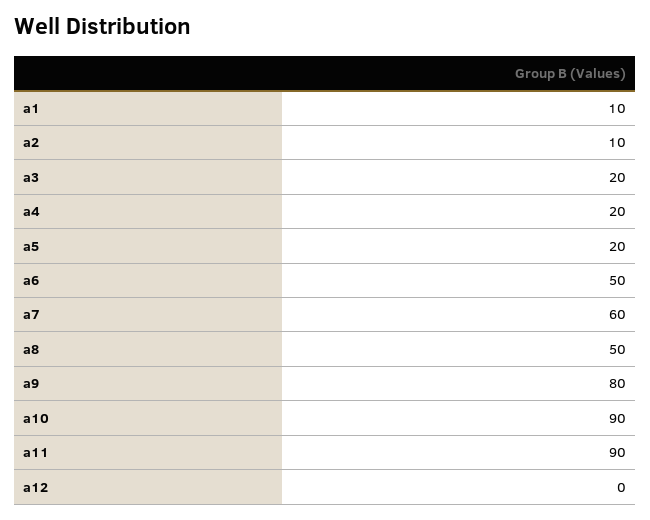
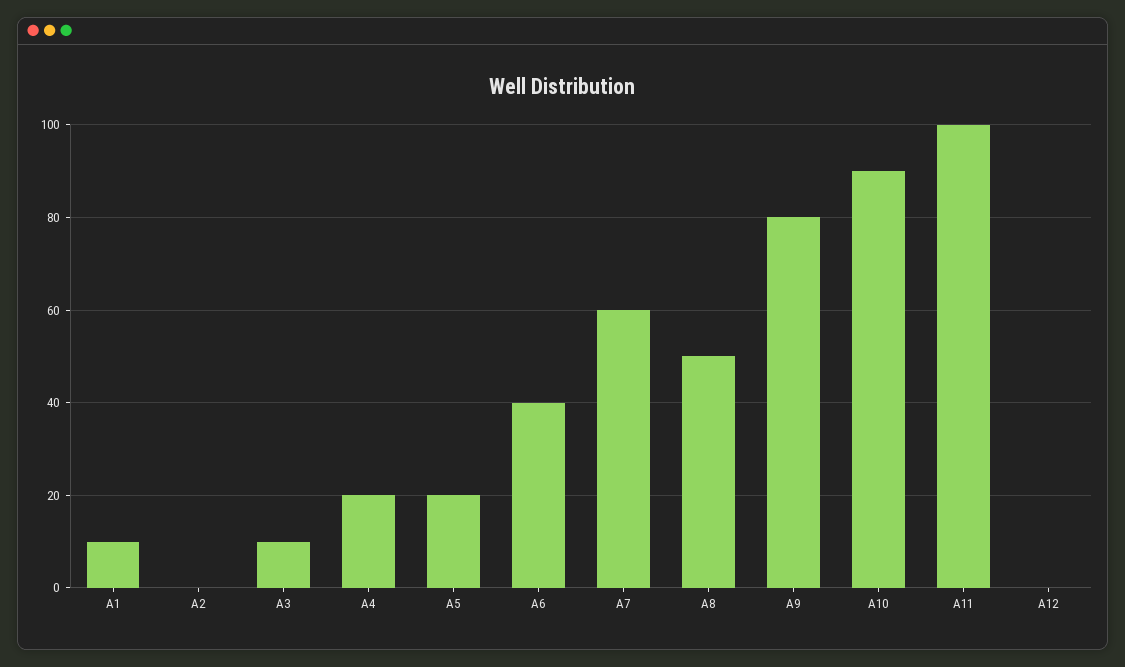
  {
    "a1": 10,
-   "a2": 10,
+   "a2": 0,
-   "a3": 20,
+   "a3": 10,
    "a4": 20,
    "a5": 20,
-   "a6": 50,
+   "a6": 40,
    "a7": 60,
    "a8": 50,
    "a9": 80,
    "a10": 90,
-   "a11": 90,
+   "a11": 100,
    "a12": 0
  }

